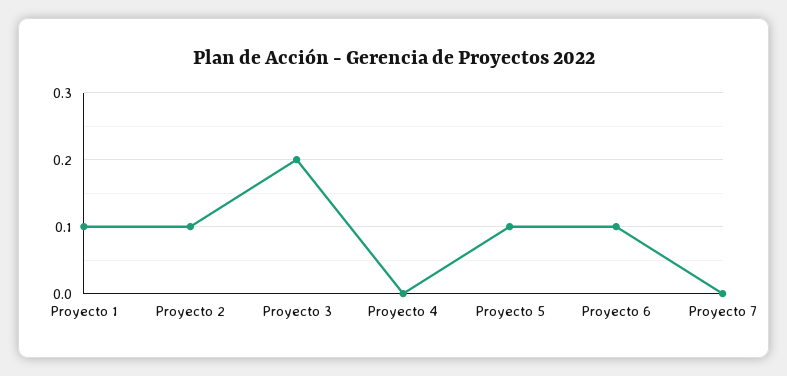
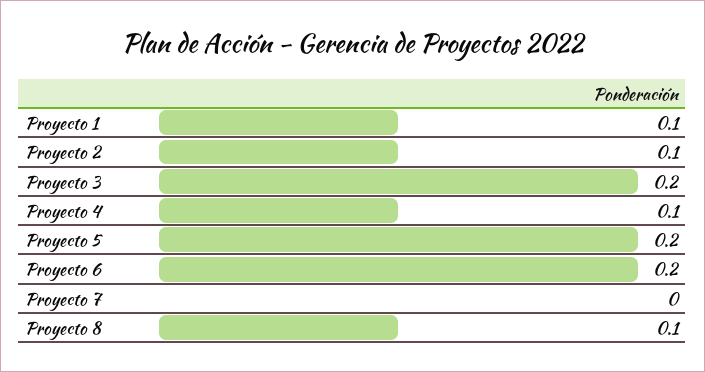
  {
    "Proyecto 1": 0.1,
    "Proyecto 2": 0.1,
    "Proyecto 3": 0.2,
-   "Proyecto 4": 0,
+   "Proyecto 4": 0.1,
-   "Proyecto 5": 0.1,
+   "Proyecto 5": 0.2,
-   "Proyecto 6": 0.1,
+   "Proyecto 6": 0.2,
-   "Proyecto 7": 0
+   "Proyecto 7": 0,
+   "Proyecto 8": 0.1
  }

